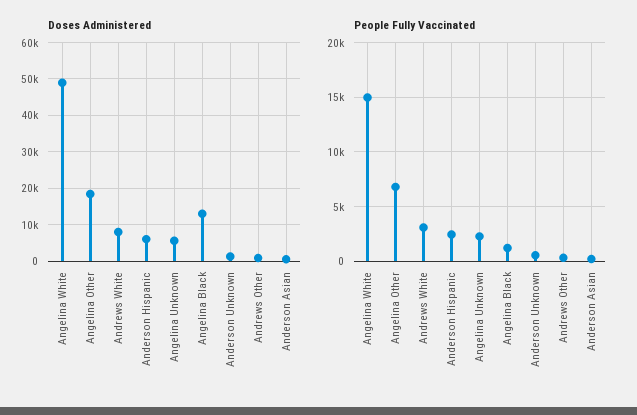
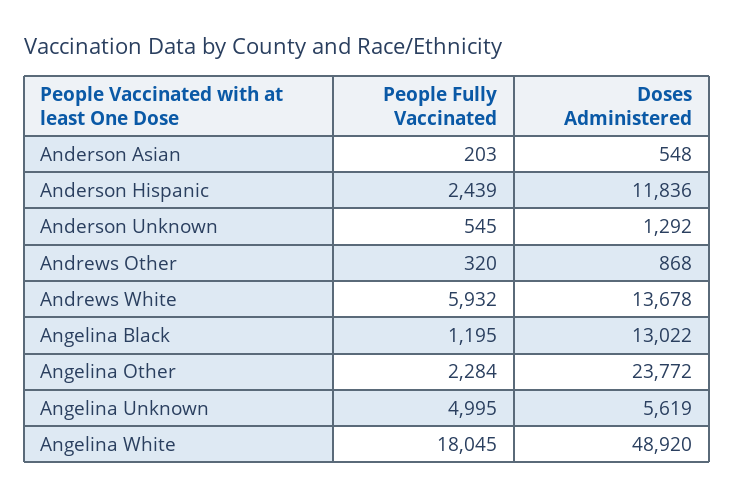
  {
    "Doses Administered": {
      "Angelina White": 48920,
-     "Angelina Other": 18000,
+     "Angelina Other": 23772,
-     "Andrews White": 8000,
+     "Andrews White": 13678,
-     "Anderson Hispanic": 6000,
+     "Anderson Hispanic": 11836,
      "Angelina Unknown": 5619,
      "Angelina Black": 13022,
      "Anderson Unknown": 1292,
      "Andrews Other": 868,
      "Anderson Asian": 548
    },
    "People Fully Vaccinated": {
-     "Angelina White": 15000,
+     "Angelina White": 18045,
-     "Angelina Other": 7000,
+     "Angelina Other": 2284,
-     "Andrews White": 3000,
+     "Andrews White": 5932,
      "Anderson Hispanic": 2439,
-     "Angelina Unknown": 2000,
+     "Angelina Unknown": 4995,
      "Angelina Black": 1195,
      "Anderson Unknown": 545,
      "Andrews Other": 320,
      "Anderson Asian": 203
    }
  }

